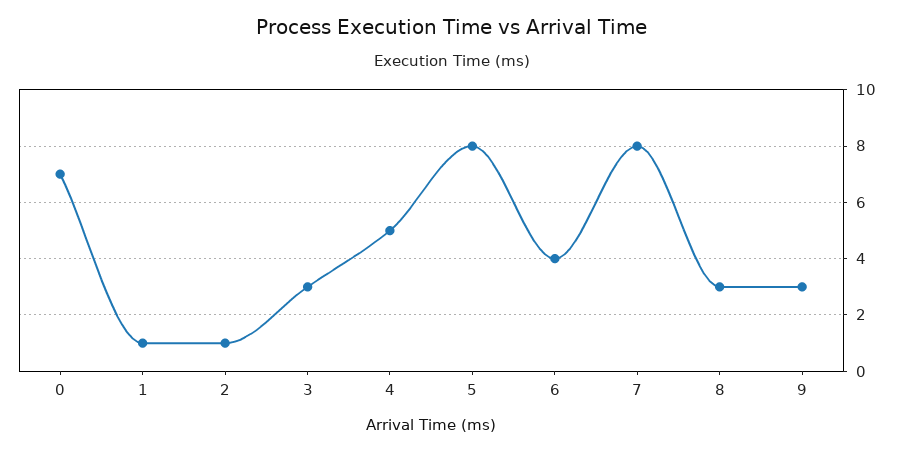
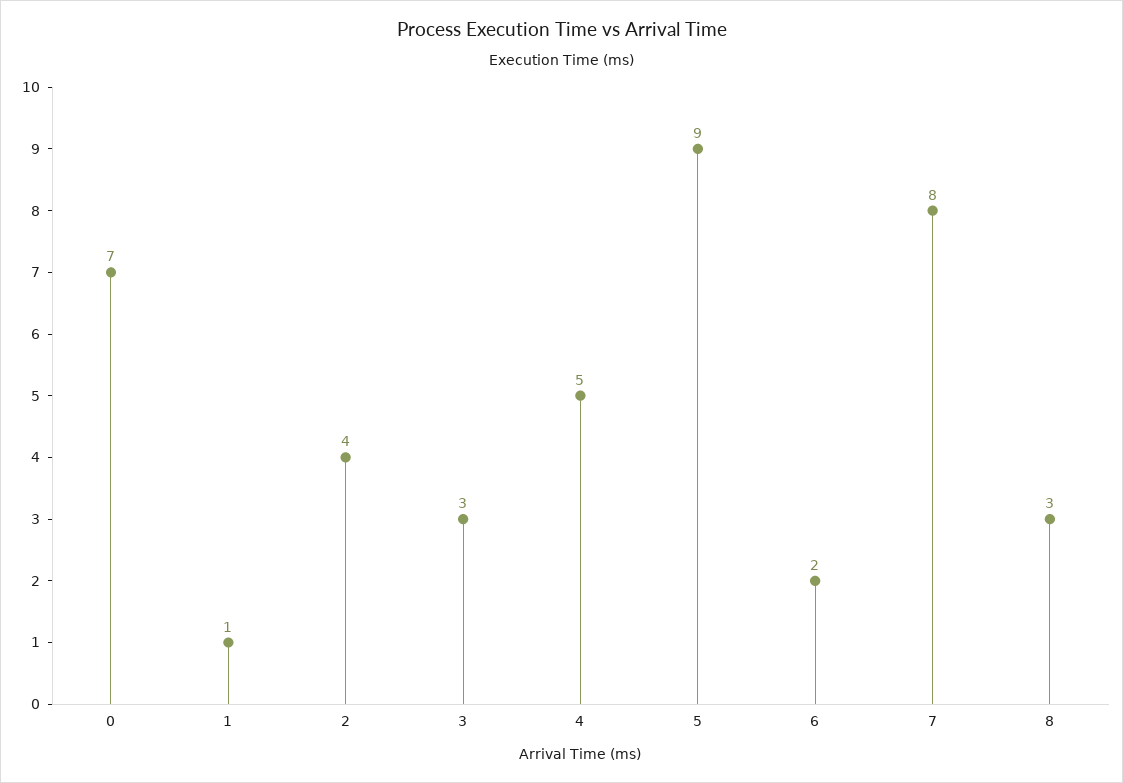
  {
    "0": 7,
    "1": 1,
-   "2": 1,
+   "2": 4,
    "3": 3,
    "4": 5,
-   "5": 8,
+   "5": 9,
-   "6": 4,
+   "6": 2,
    "7": 8,
-   "8": 3,
+   "8": 3
-   "9": 3
  }

